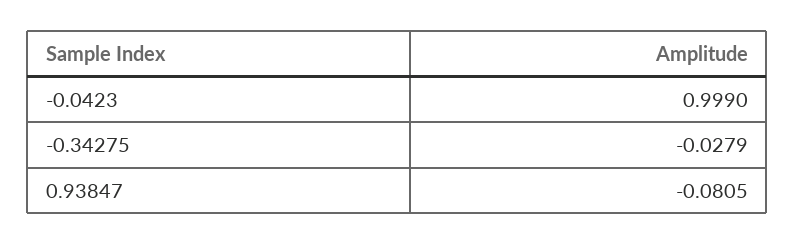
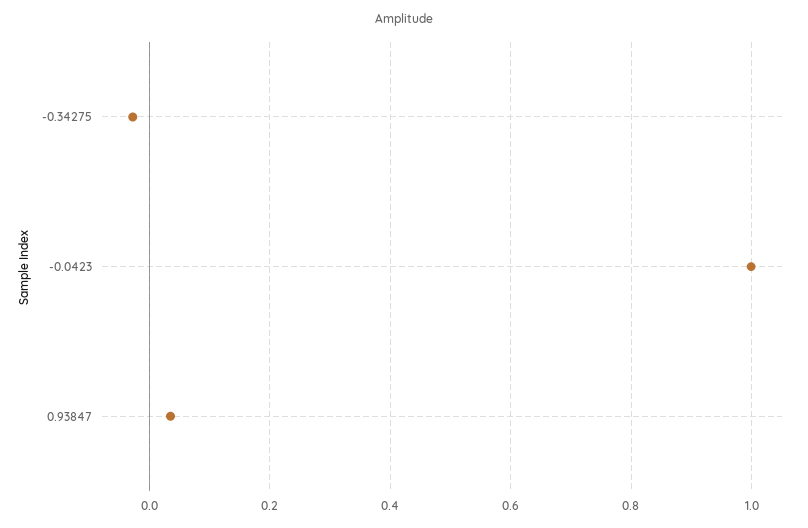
  {
    "-0.0423": 0.999,
    "-0.34275": -0.0279,
-   "0.93847": -0.0805
+   "0.93847": 0.04
  }

